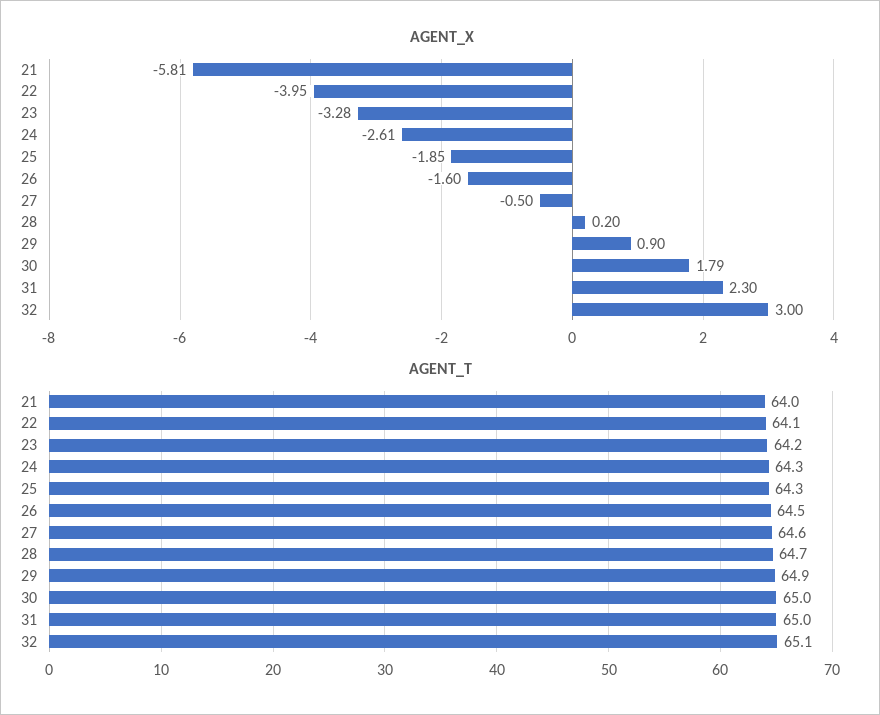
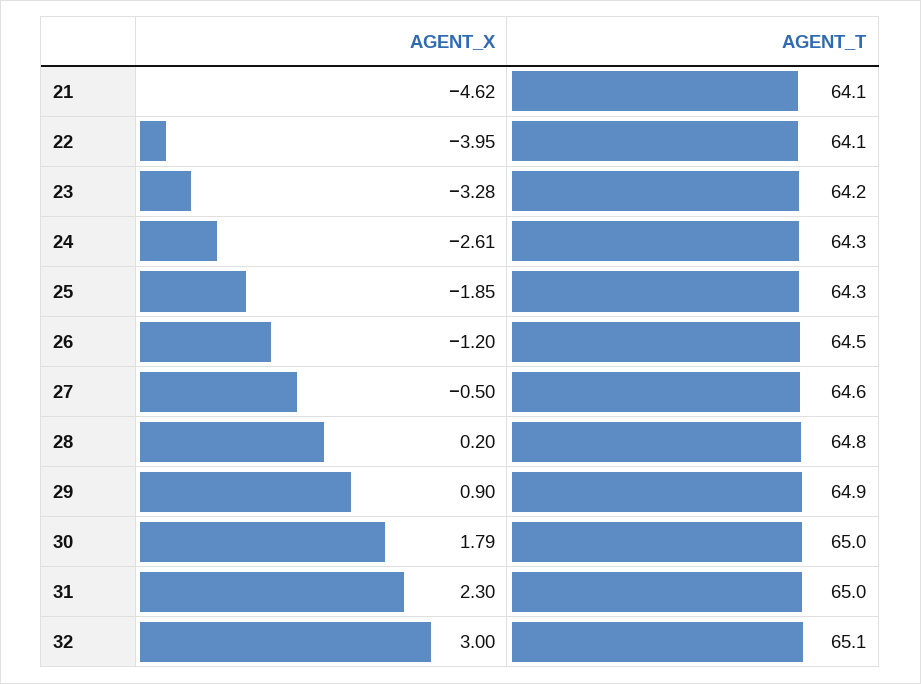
  {
    "AGENT_X": {
-     "21": -5.81,
+     "21": -4.62,
      "22": -3.95,
      "23": -3.28,
      "24": -2.61,
      "25": -1.85,
-     "26": -1.6,
+     "26": -1.2,
      "27": -0.5,
      "28": 0.2,
      "29": 0.9,
      "30": 1.79,
      "31": 2.3,
      "32": 3
    },
    "AGENT_T": {
-     "21": 64,
+     "21": 64.1,
      "22": 64.1,
      "23": 64.2,
      "24": 64.3,
      "25": 64.3,
      "26": 64.5,
      "27": 64.6,
-     "28": 64.7,
+     "28": 64.8,
      "29": 64.9,
      "30": 65,
      "31": 65,
      "32": 65.1
    }
  }

